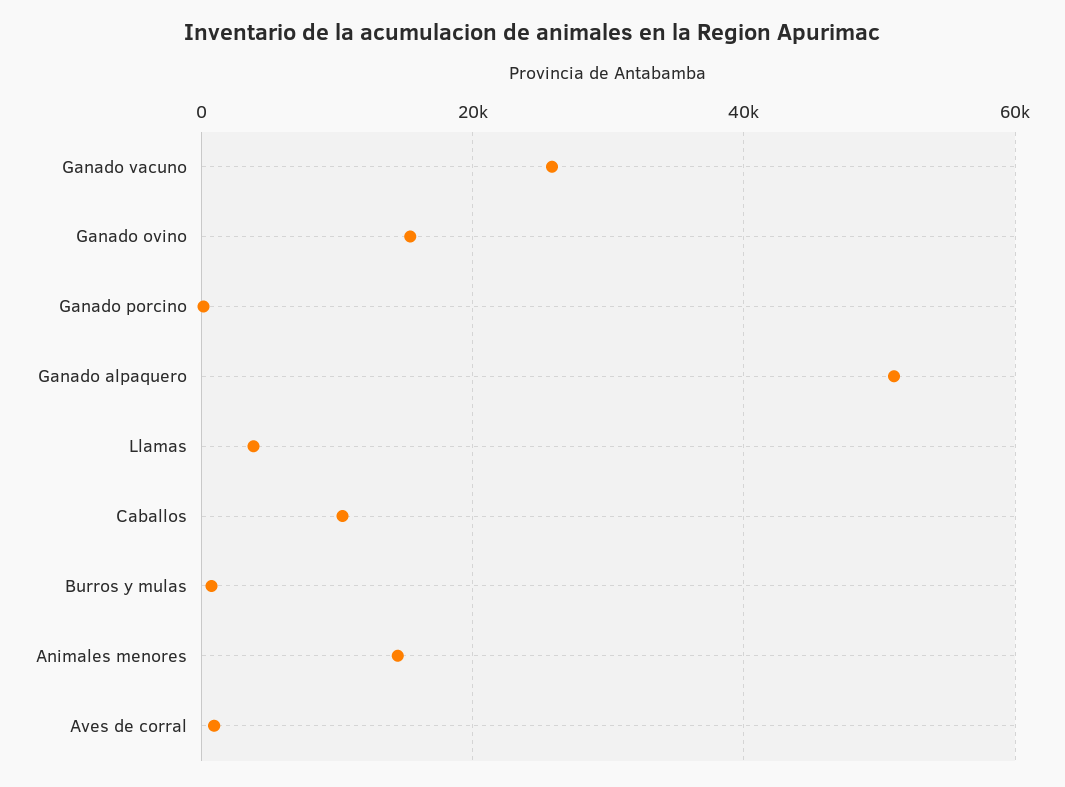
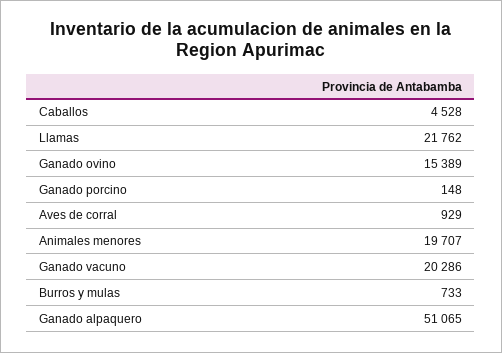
  {
-   "Ganado vacuno": 26000,
+   "Ganado vacuno": 20286,
    "Ganado ovino": 15389,
    "Ganado porcino": 148,
    "Ganado alpaquero": 51065,
-   "Llamas": 4000,
+   "Llamas": 21762,
-   "Caballos": 10000,
+   "Caballos": 4528,
    "Burros y mulas": 733,
-   "Animales menores": 14000,
+   "Animales menores": 19707,
    "Aves de corral": 929
  }

